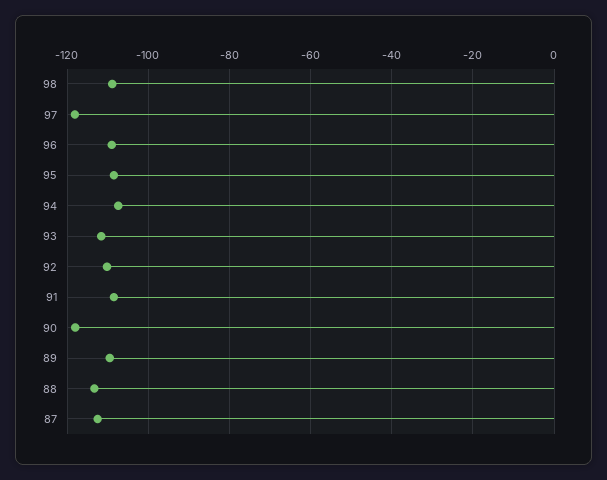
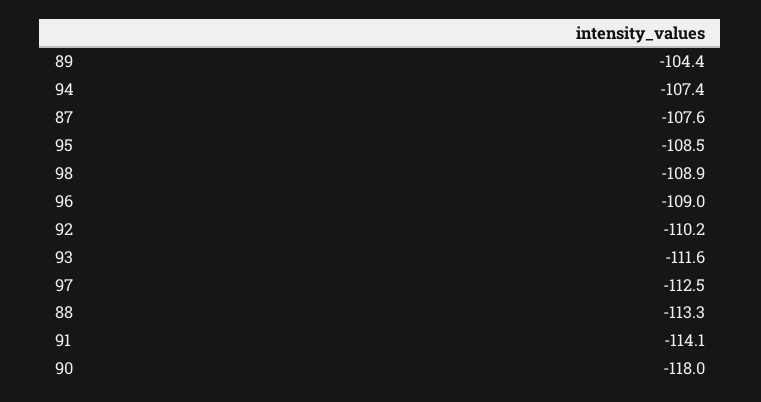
  {
    "98": -108.9,
-   "97": -118,
+   "97": -112.5,
    "96": -109,
    "95": -108.5,
    "94": -107.4,
    "93": -111.6,
    "92": -110.2,
-   "91": -108,
+   "91": -114.1,
    "90": -118,
-   "89": -110,
+   "89": -104.4,
    "88": -113.3,
-   "87": -112
+   "87": -107.6
  }

